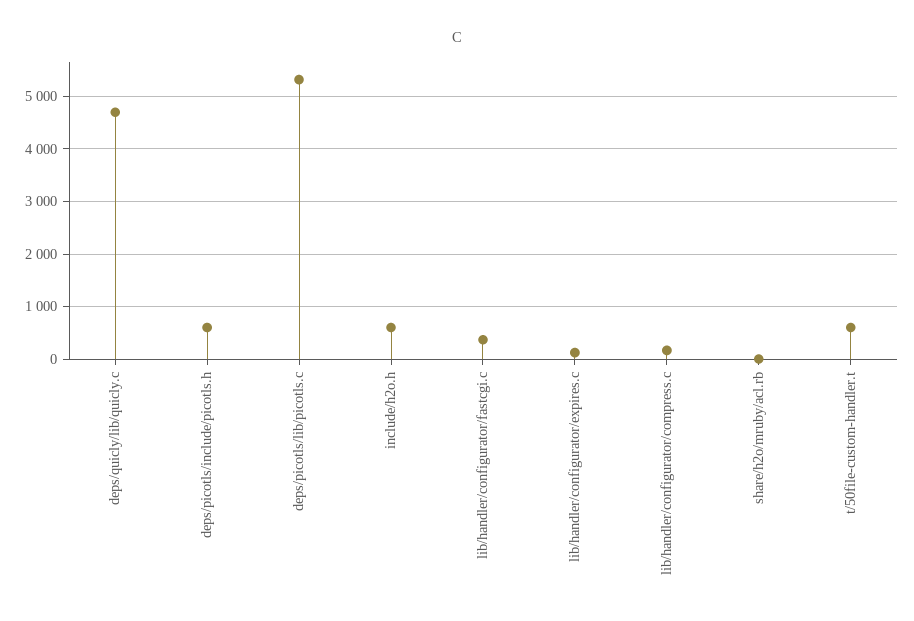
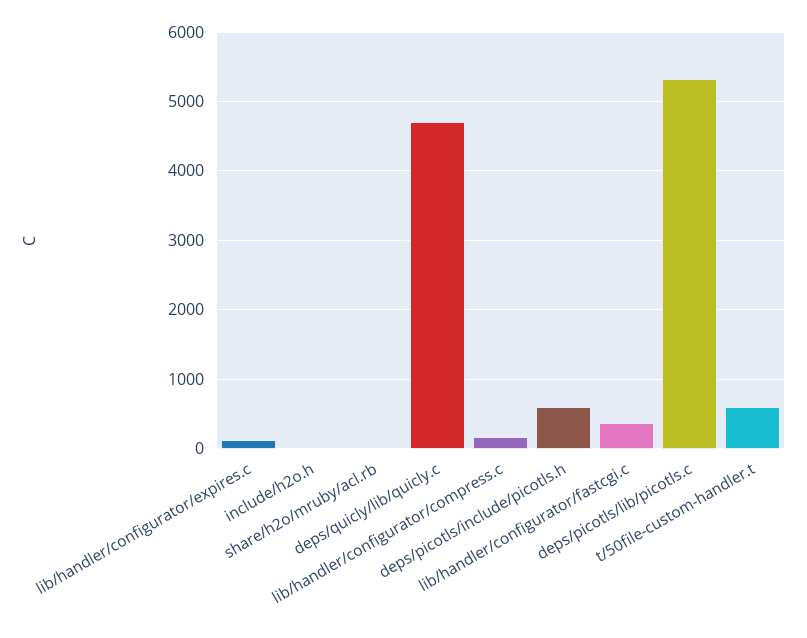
  {
    "deps/quicly/lib/quicly.c": 4700,
    "deps/picotls/include/picotls.h": 600,
    "deps/picotls/lib/picotls.c": 5300,
-   "include/h2o.h": 600,
+   "include/h2o.h": 0,
    "lib/handler/configurator/fastcgi.c": 400,
    "lib/handler/configurator/expires.c": 100,
    "lib/handler/configurator/compress.c": 200,
    "share/h2o/mruby/acl.rb": 0,
    "t/50file-custom-handler.t": 600
  }

